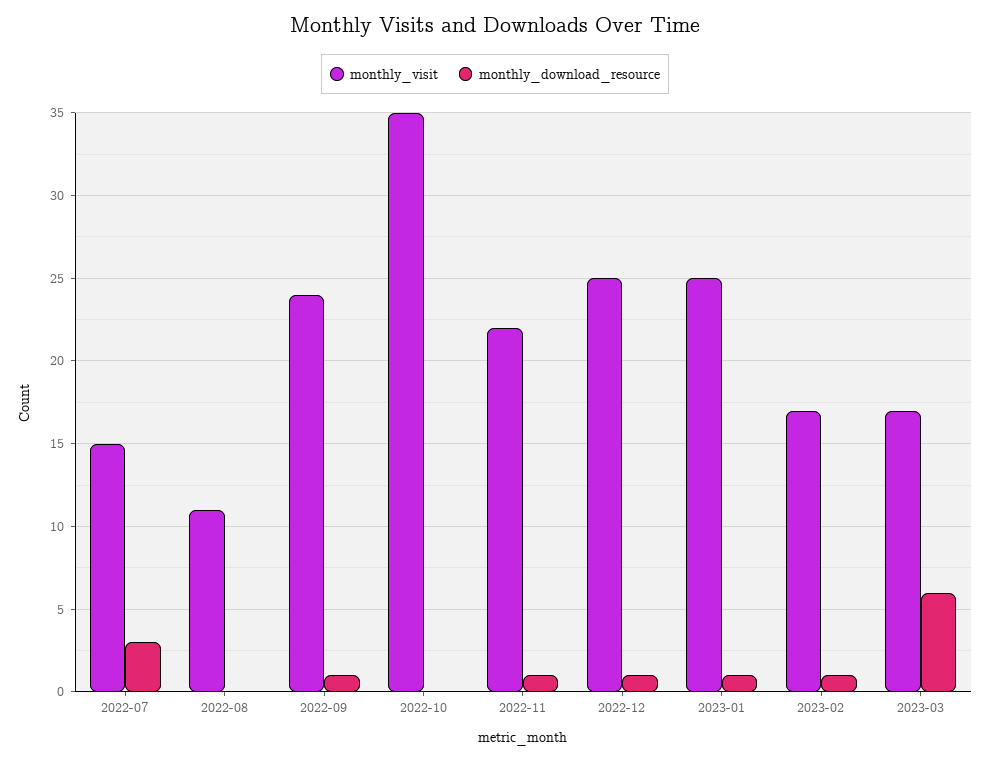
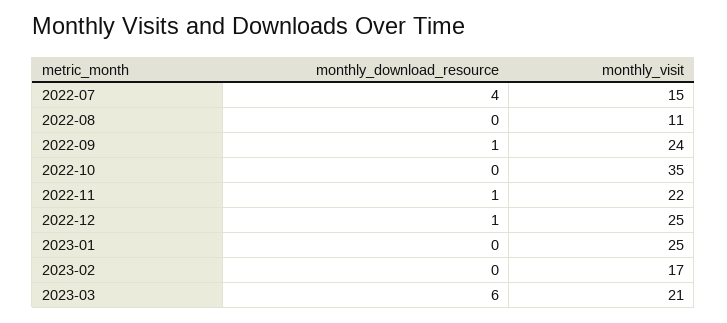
  {
    "monthly_visit": {
      "2022-07": 15,
      "2022-08": 11,
      "2022-09": 24,
      "2022-10": 35,
      "2022-11": 22,
      "2022-12": 25,
      "2023-01": 25,
      "2023-02": 17,
-     "2023-03": 17
+     "2023-03": 21
    },
    "monthly_download_resource": {
-     "2022-07": 3,
+     "2022-07": 4,
      "2022-08": 0,
      "2022-09": 1,
      "2022-10": 0,
      "2022-11": 1,
      "2022-12": 1,
-     "2023-01": 1,
+     "2023-01": 0,
-     "2023-02": 1,
+     "2023-02": 0,
      "2023-03": 6
    }
  }

